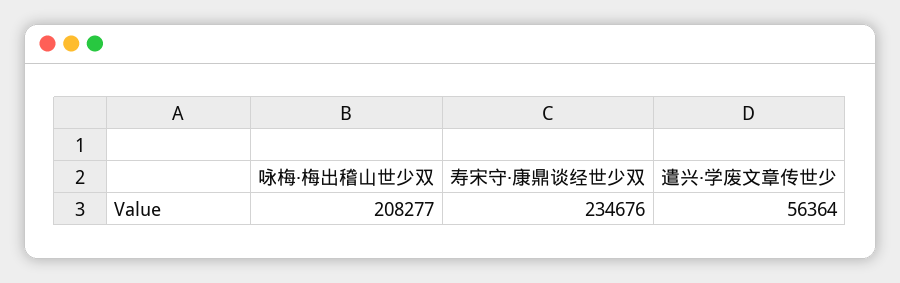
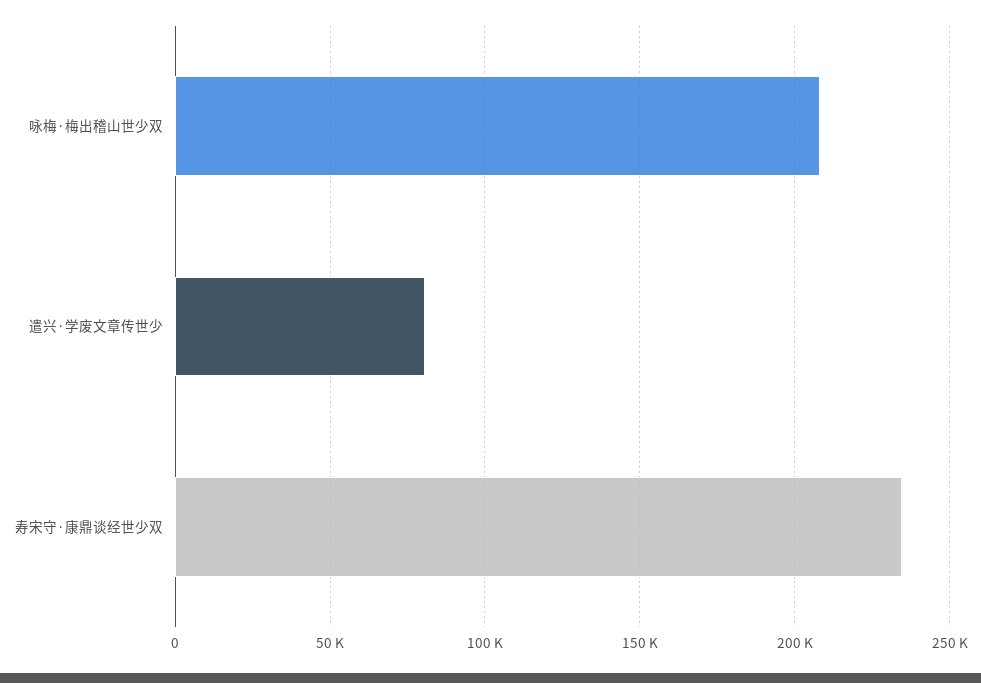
  {
    "咏梅·梅出稽山世少双": 208277,
    "寿宋守·康鼎谈经世少双": 234676,
-   "遣兴·学废文章传世少": 56364
+   "遣兴·学废文章传世少": 80000
  }

